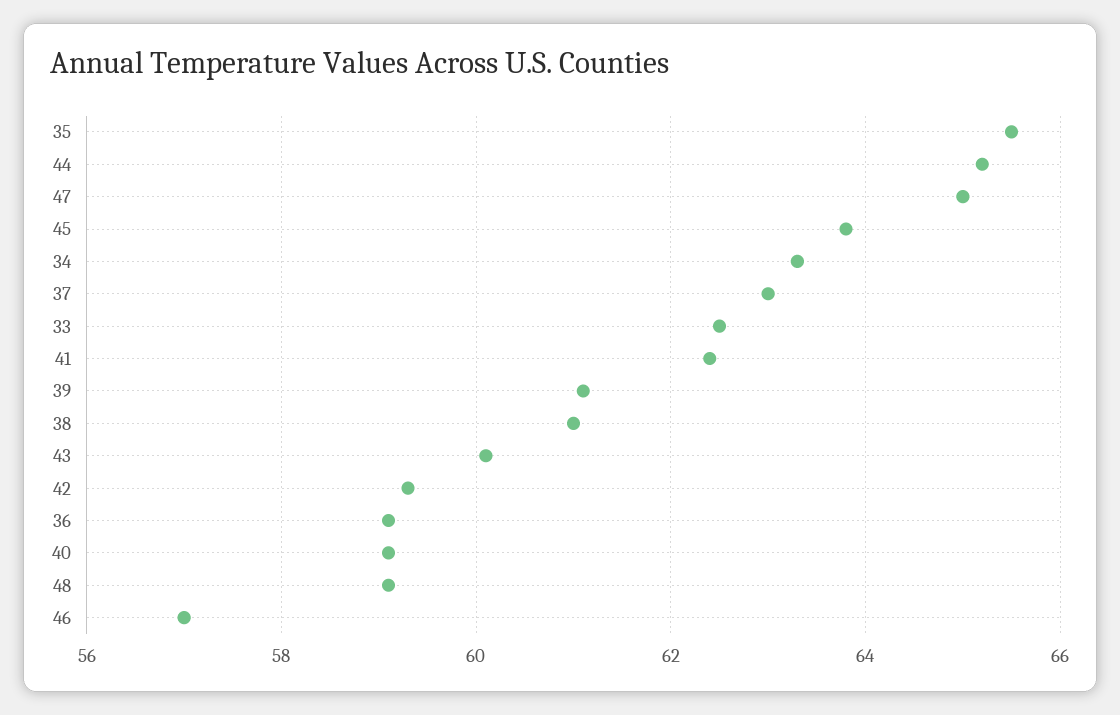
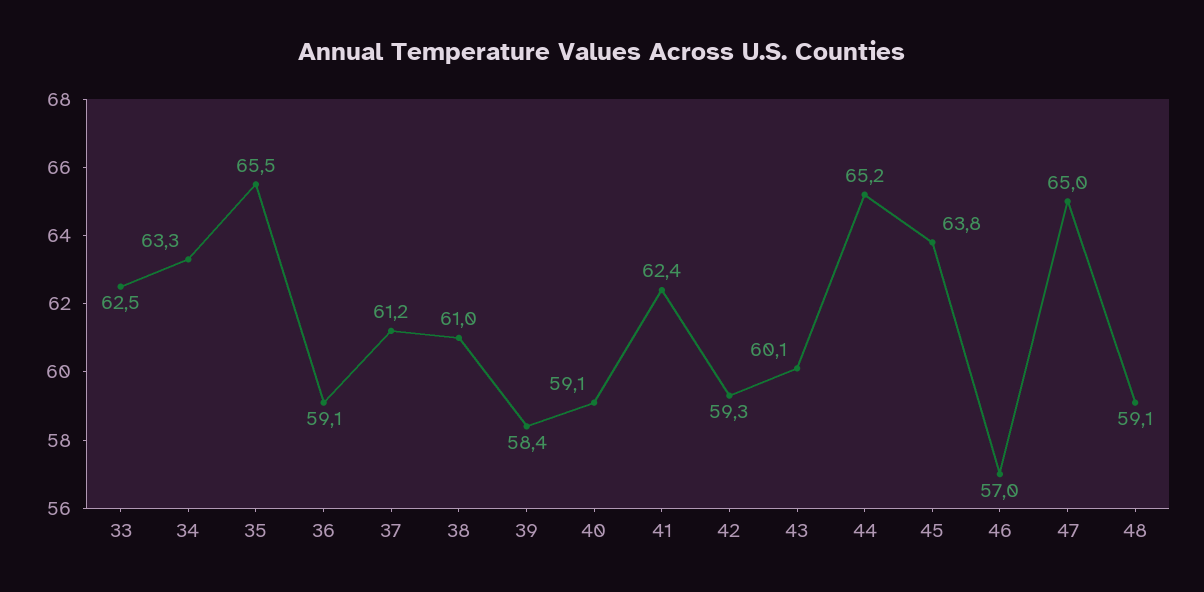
  {
    "35": 65.5,
    "44": 65.2,
    "47": 65,
    "45": 63.8,
    "34": 63.3,
-   "37": 63,
+   "37": 61.2,
    "33": 62.5,
    "41": 62.4,
-   "39": 61,
+   "39": 58.4,
    "38": 61,
    "43": 60.1,
    "42": 59.3,
    "36": 59.1,
    "40": 59.1,
    "48": 59.1,
    "46": 57
  }

